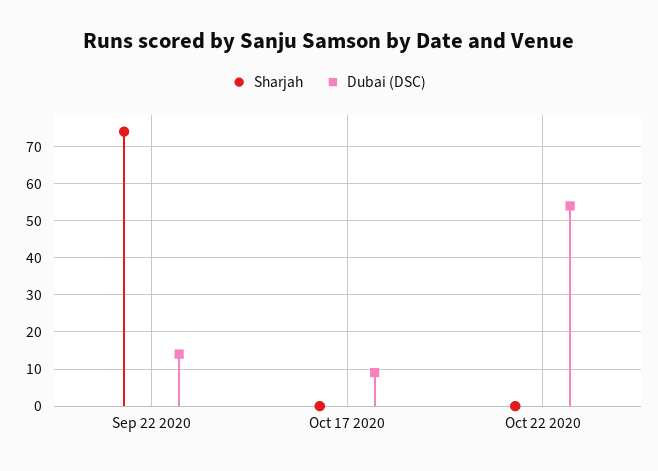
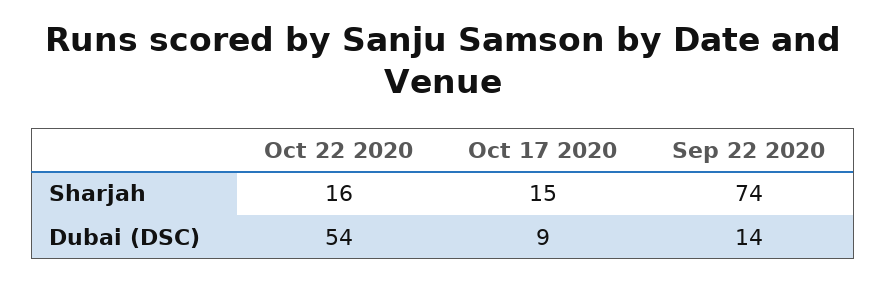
  {
    "Sharjah": {
      "Sep 22 2020": 74,
-     "Oct 17 2020": 0,
+     "Oct 17 2020": 15,
-     "Oct 22 2020": 0
+     "Oct 22 2020": 16
    },
    "Dubai (DSC)": {
      "Sep 22 2020": 14,
      "Oct 17 2020": 9,
      "Oct 22 2020": 54
    }
  }

